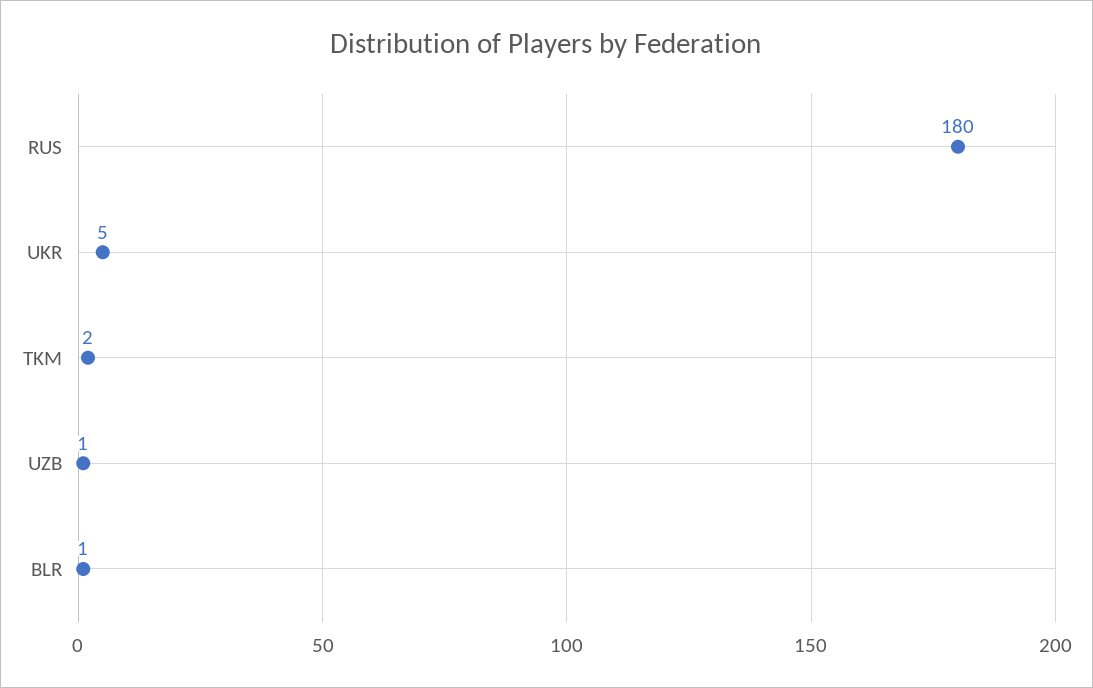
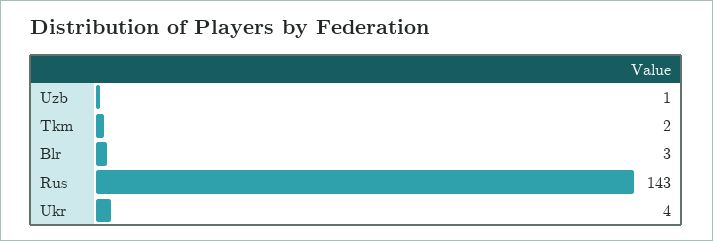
  {
-   "RUS": 180,
+   "RUS": 143,
-   "UKR": 5,
+   "UKR": 4,
    "TKM": 2,
    "UZB": 1,
-   "BLR": 1
+   "BLR": 3
  }

